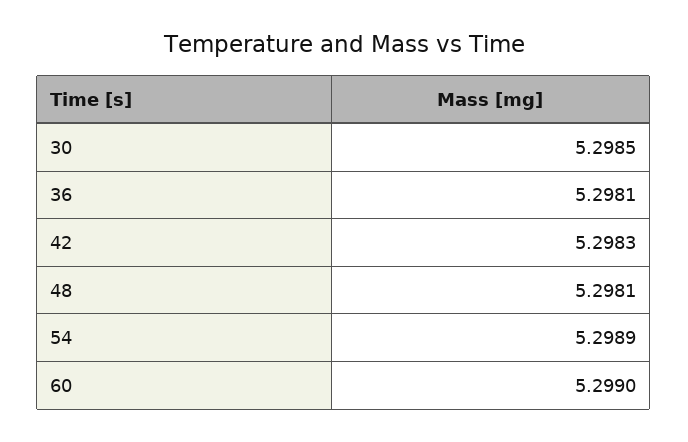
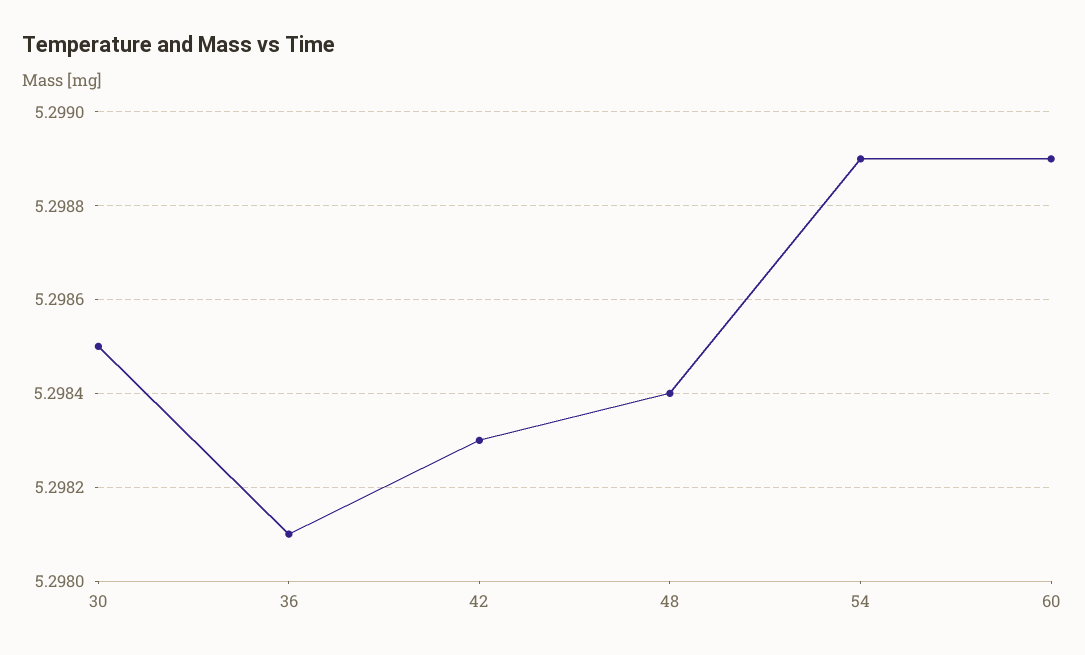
  {
    "30": 5.2985,
    "36": 5.2981,
    "42": 5.2983,
-   "48": 5.2981,
+   "48": 5.2984,
    "54": 5.2989,
-   "60": 5.299
+   "60": 5.2989
  }

